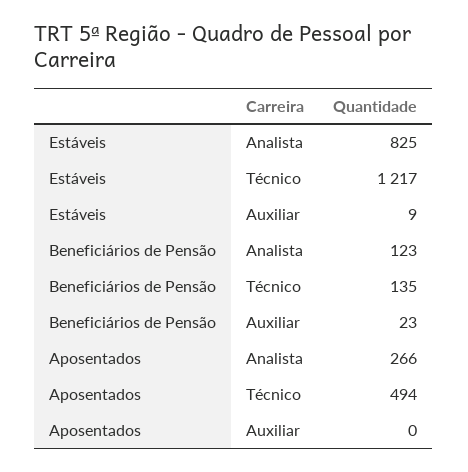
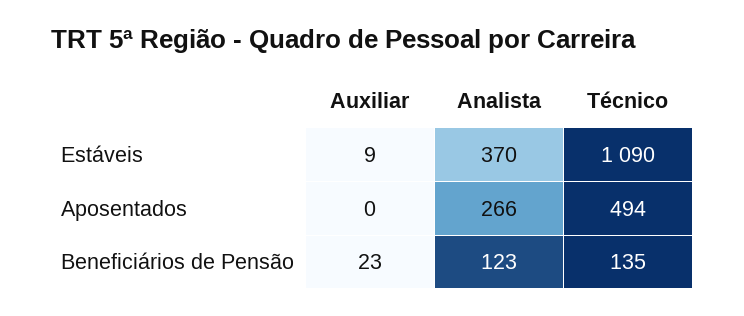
  {
    "Estáveis": {
-     "Analista": 825,
+     "Analista": 370,
-     "Técnico": 1217,
+     "Técnico": 1090,
      "Auxiliar": 9
    },
    "Beneficiários de Pensão": {
      "Analista": 123,
      "Técnico": 135,
      "Auxiliar": 23
    },
    "Aposentados": {
      "Analista": 266,
      "Técnico": 494,
      "Auxiliar": 0
    }
  }

